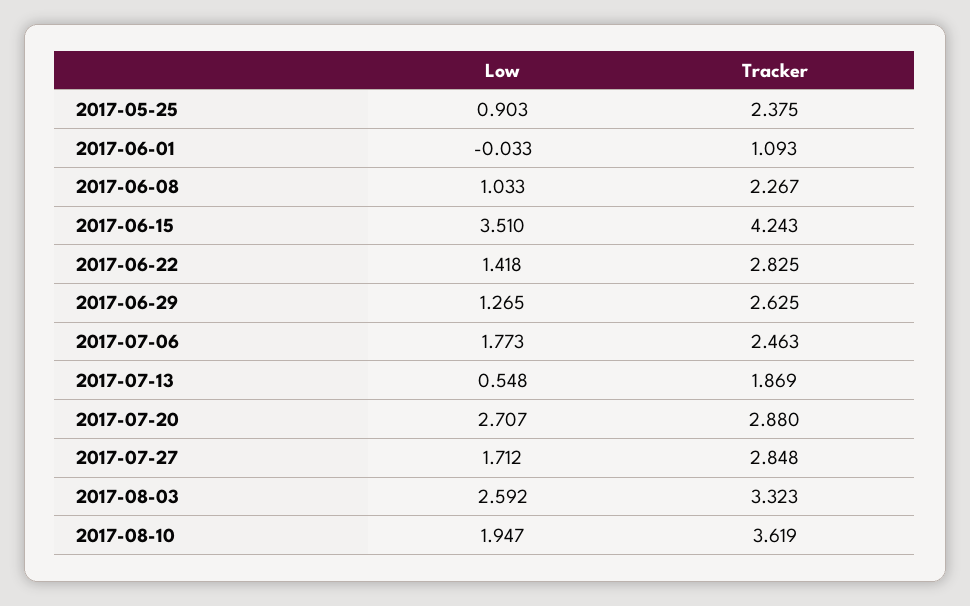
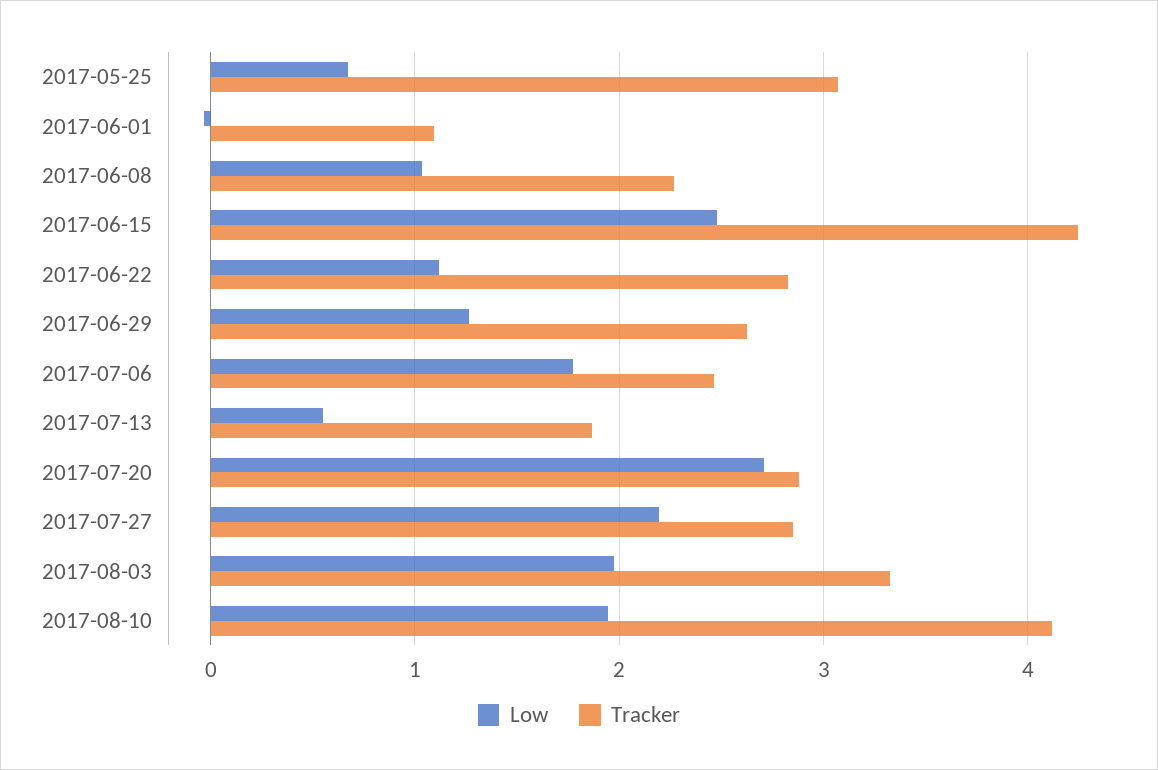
  {
    "Low": {
-     "2017-05-25": 0.903,
+     "2017-05-25": 0.7,
      "2017-06-01": -0.033,
      "2017-06-08": 1.033,
-     "2017-06-15": 3.51,
+     "2017-06-15": 2.5,
-     "2017-06-22": 1.418,
+     "2017-06-22": 1.1,
      "2017-06-29": 1.265,
      "2017-07-06": 1.773,
      "2017-07-13": 0.548,
      "2017-07-20": 2.707,
-     "2017-07-27": 1.712,
+     "2017-07-27": 2.2,
-     "2017-08-03": 2.592,
+     "2017-08-03": 2,
      "2017-08-10": 1.947
    },
    "Tracker": {
-     "2017-05-25": 2.375,
+     "2017-05-25": 3.1,
      "2017-06-01": 1.093,
      "2017-06-08": 2.267,
      "2017-06-15": 4.243,
      "2017-06-22": 2.825,
      "2017-06-29": 2.625,
      "2017-07-06": 2.463,
      "2017-07-13": 1.869,
      "2017-07-20": 2.88,
      "2017-07-27": 2.848,
      "2017-08-03": 3.323,
-     "2017-08-10": 3.619
+     "2017-08-10": 4.1
    }
  }

